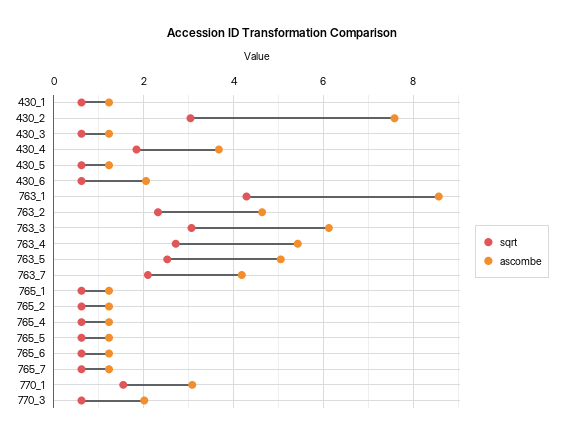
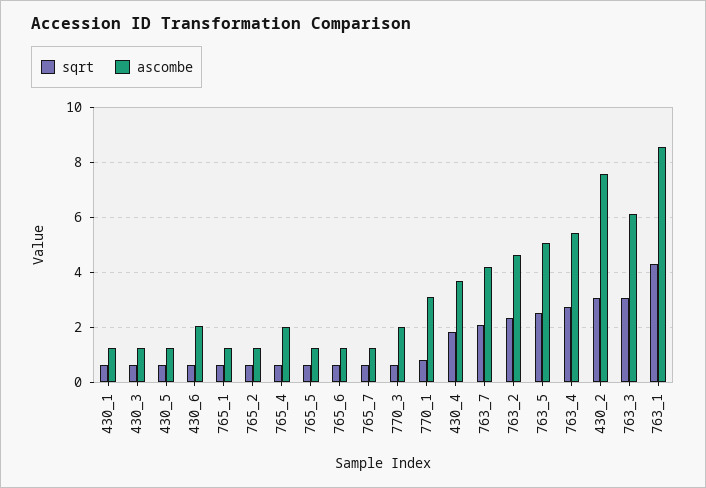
  {
    "sqrt": {
      "430_1": 0.6,
      "430_2": 3,
      "430_3": 0.6,
      "430_4": 1.8,
      "430_5": 0.6,
      "430_6": 0.6,
      "763_1": 4.2,
      "763_2": 2.4,
      "763_3": 3,
      "763_4": 2.8,
      "763_5": 2.6,
      "763_7": 2,
      "765_1": 0.6,
      "765_2": 0.6,
      "765_4": 0.6,
      "765_5": 0.6,
      "765_6": 0.6,
      "765_7": 0.6,
-     "770_1": 1.6,
+     "770_1": 0.75,
      "770_3": 0.6
    },
    "ascombe": {
      "430_1": 1.2,
      "430_2": 7.6,
      "430_3": 1.2,
      "430_4": 3.6,
      "430_5": 1.2,
      "430_6": 2,
      "763_1": 8.6,
      "763_2": 4.6,
      "763_3": 6.2,
      "763_4": 5.4,
      "763_5": 5,
      "763_7": 4.2,
      "765_1": 1.2,
      "765_2": 1.2,
-     "765_4": 1.2,
+     "765_4": 2,
      "765_5": 1.2,
      "765_6": 1.2,
      "765_7": 1.2,
      "770_1": 3,
      "770_3": 2
    }
  }

